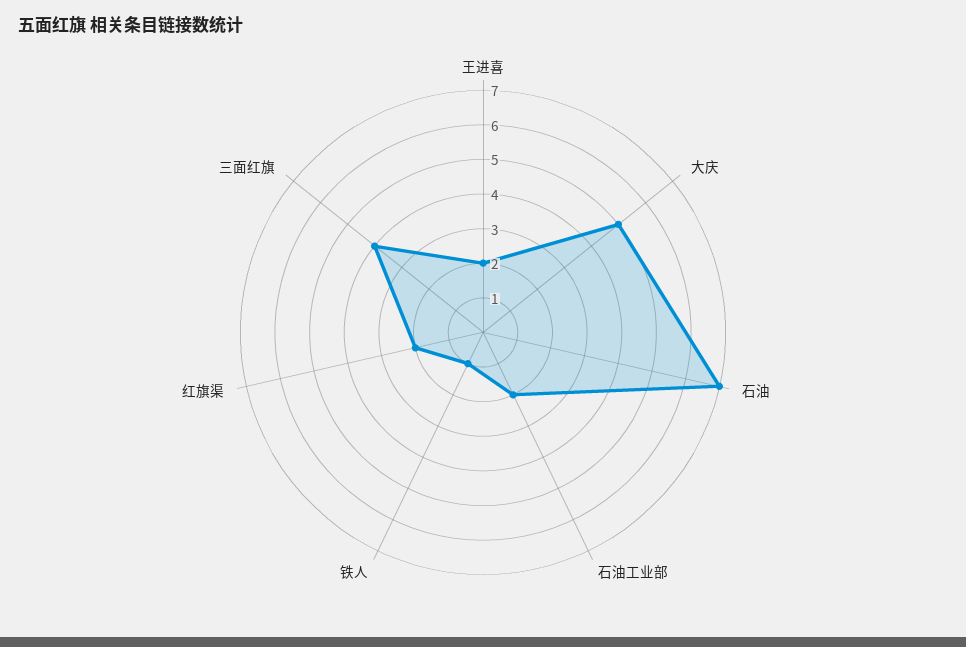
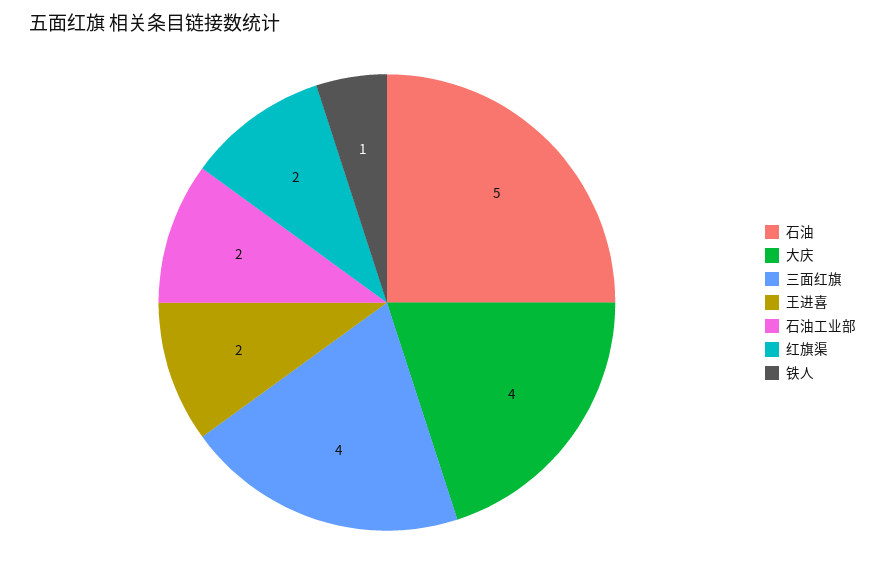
  {
    "王进喜": 2,
-   "大庆": 5,
+   "大庆": 4,
-   "石油": 7,
+   "石油": 5,
    "石油工业部": 2,
    "铁人": 1,
    "红旗渠": 2,
    "三面红旗": 4
  }

